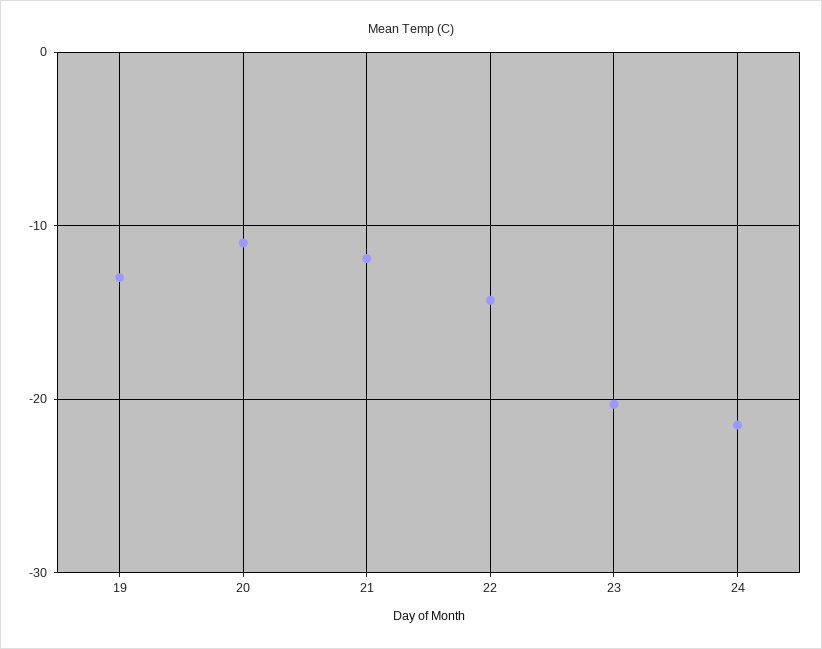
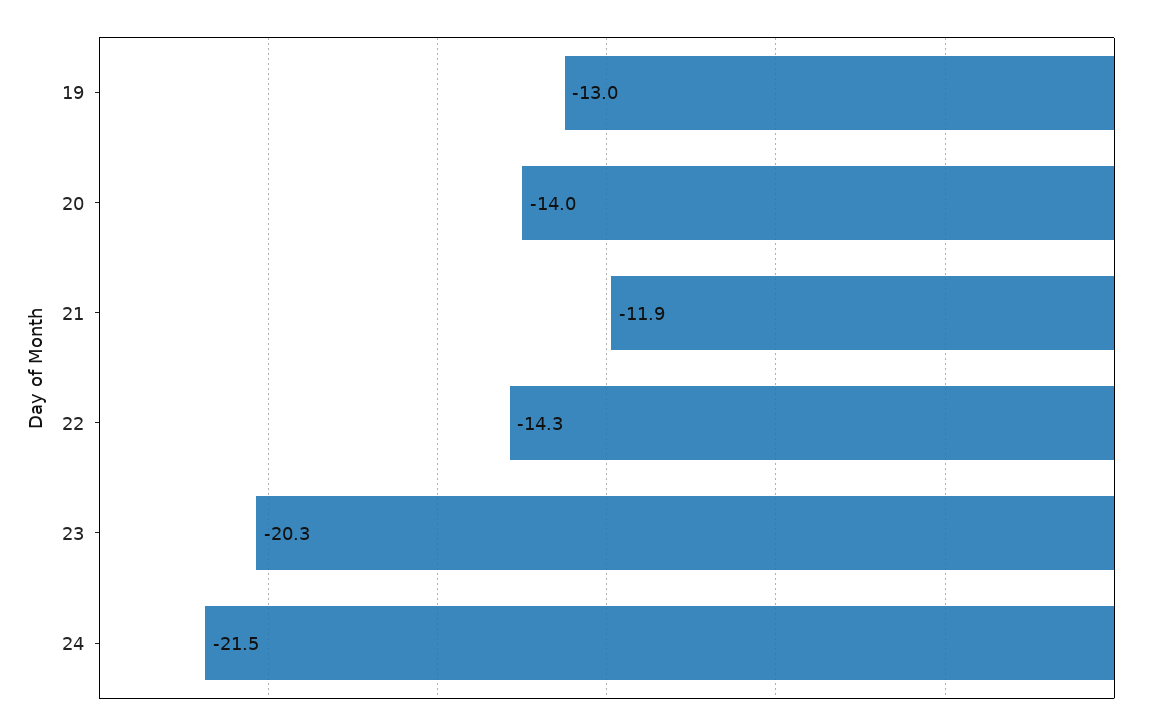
  {
    "19": -13,
-   "20": -11,
+   "20": -14,
    "21": -11.9,
    "22": -14.3,
    "23": -20.3,
    "24": -21.5
  }

